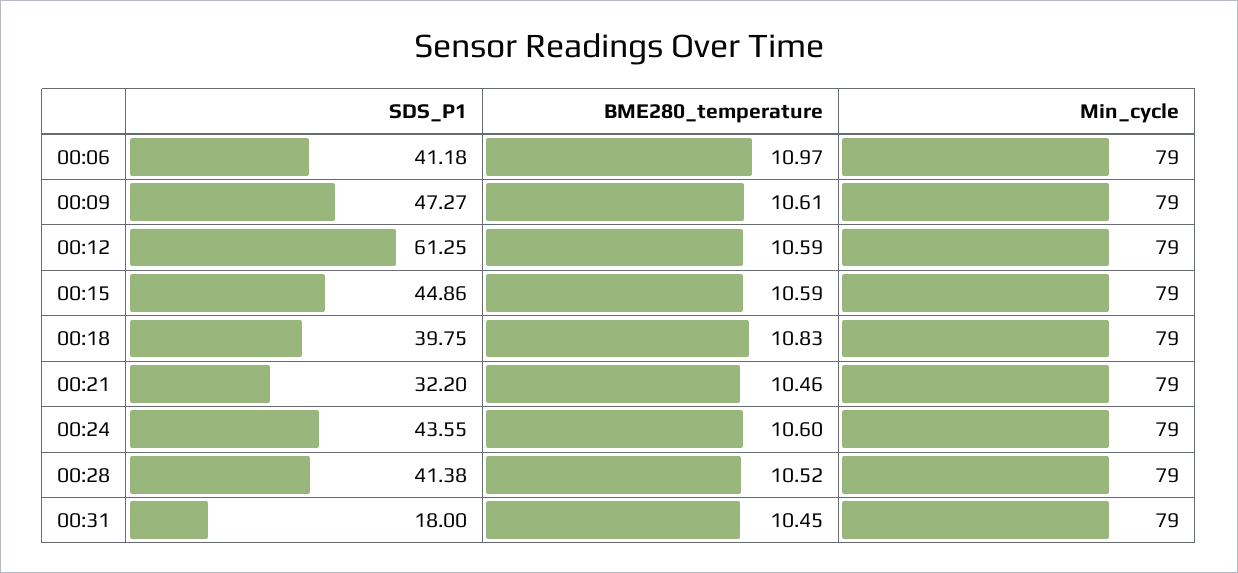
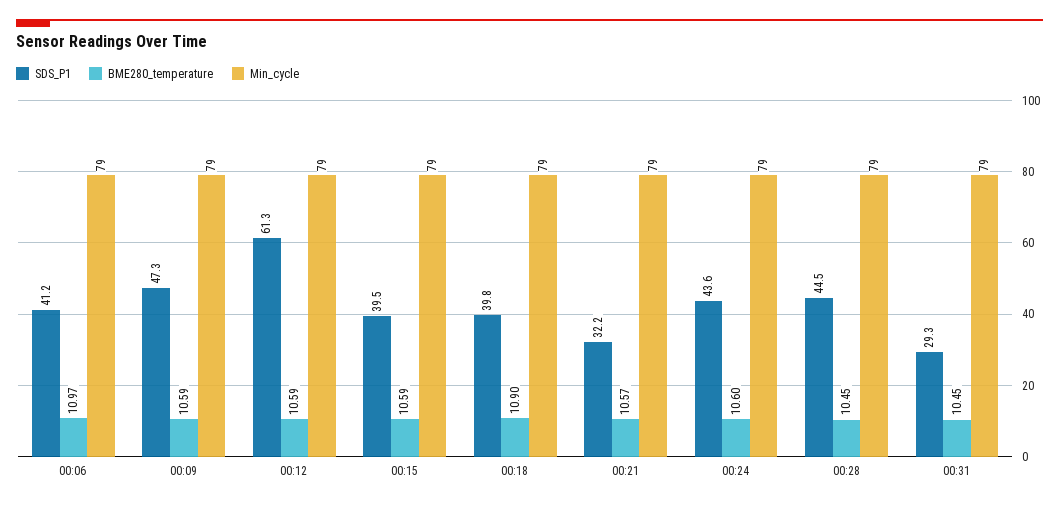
  {
    "SDS_P1": {
      "00:06": 41.18,
      "00:09": 47.27,
      "00:12": 61.25,
-     "00:15": 44.86,
+     "00:15": 39.5,
      "00:18": 39.75,
      "00:21": 32.2,
      "00:24": 43.55,
-     "00:28": 41.38,
+     "00:28": 44.5,
-     "00:31": 18
+     "00:31": 29.3
    },
    "BME280_temperature": {
      "00:06": 10.97,
-     "00:09": 10.61,
+     "00:09": 10.59,
      "00:12": 10.59,
      "00:15": 10.59,
-     "00:18": 10.83,
+     "00:18": 10.9,
-     "00:21": 10.46,
+     "00:21": 10.57,
      "00:24": 10.6,
-     "00:28": 10.52,
+     "00:28": 10.45,
      "00:31": 10.45
    },
    "Min_cycle": {
      "00:06": 79,
      "00:09": 79,
      "00:12": 79,
      "00:15": 79,
      "00:18": 79,
      "00:21": 79,
      "00:24": 79,
      "00:28": 79,
      "00:31": 79
    }
  }

